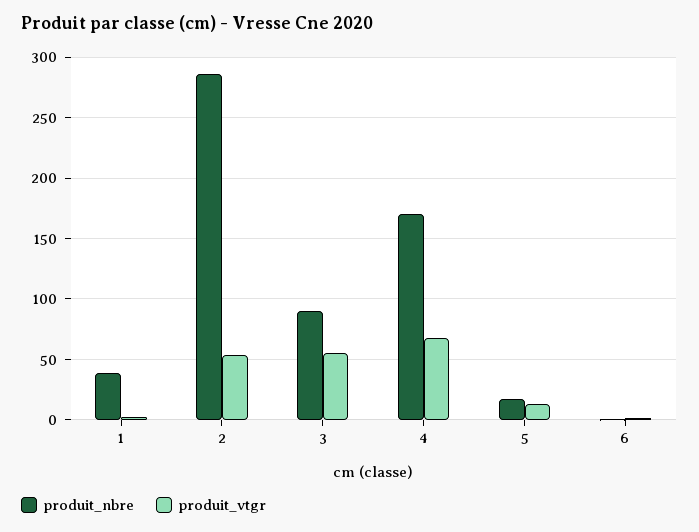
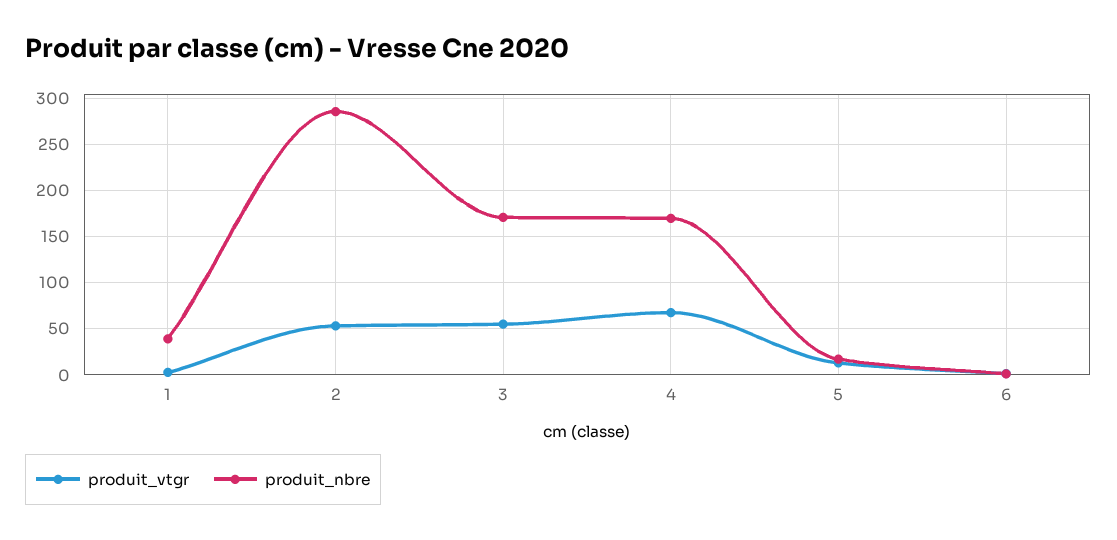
  {
    "produit_nbre": {
      "1": 40,
      "2": 285,
-     "3": 90,
+     "3": 170,
      "4": 170,
      "5": 15,
      "6": 0
    },
    "produit_vtgr": {
      "1": 5,
      "2": 55,
      "3": 55,
      "4": 70,
      "5": 15,
      "6": 0
    }
  }

